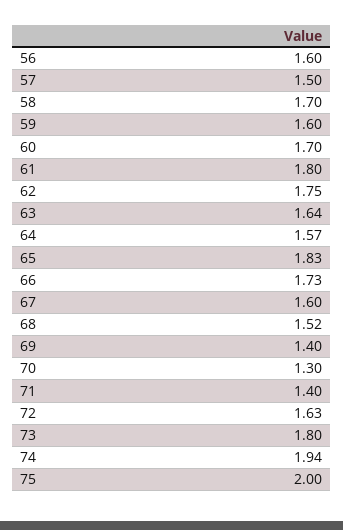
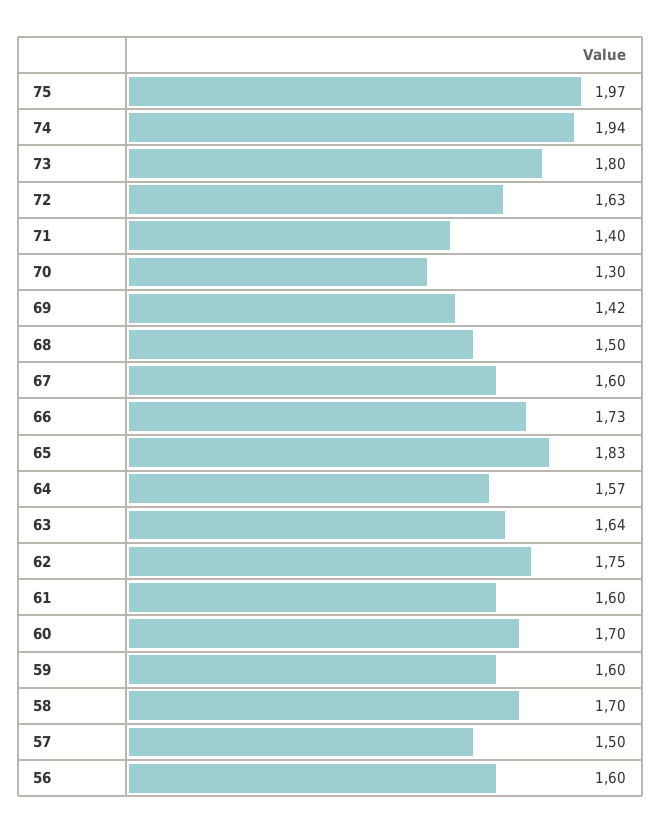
  {
    "56": 1.6,
    "57": 1.5,
    "58": 1.7,
    "59": 1.6,
    "60": 1.7,
-   "61": 1.8,
+   "61": 1.6,
    "62": 1.75,
    "63": 1.64,
    "64": 1.57,
    "65": 1.83,
    "66": 1.73,
    "67": 1.6,
-   "68": 1.52,
+   "68": 1.5,
-   "69": 1.4,
+   "69": 1.42,
    "70": 1.3,
    "71": 1.4,
    "72": 1.63,
    "73": 1.8,
    "74": 1.94,
-   "75": 2
+   "75": 1.97
  }

